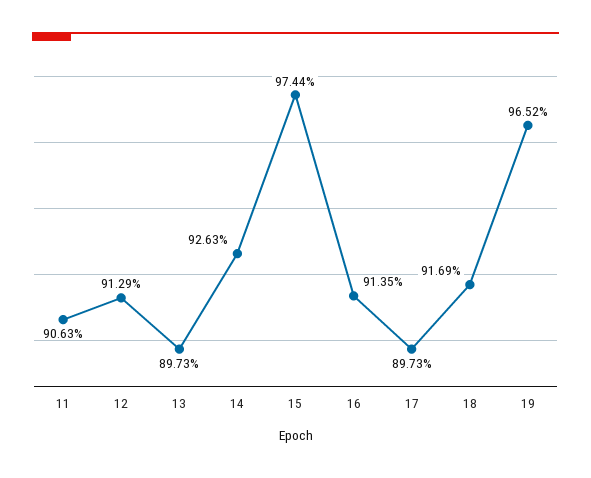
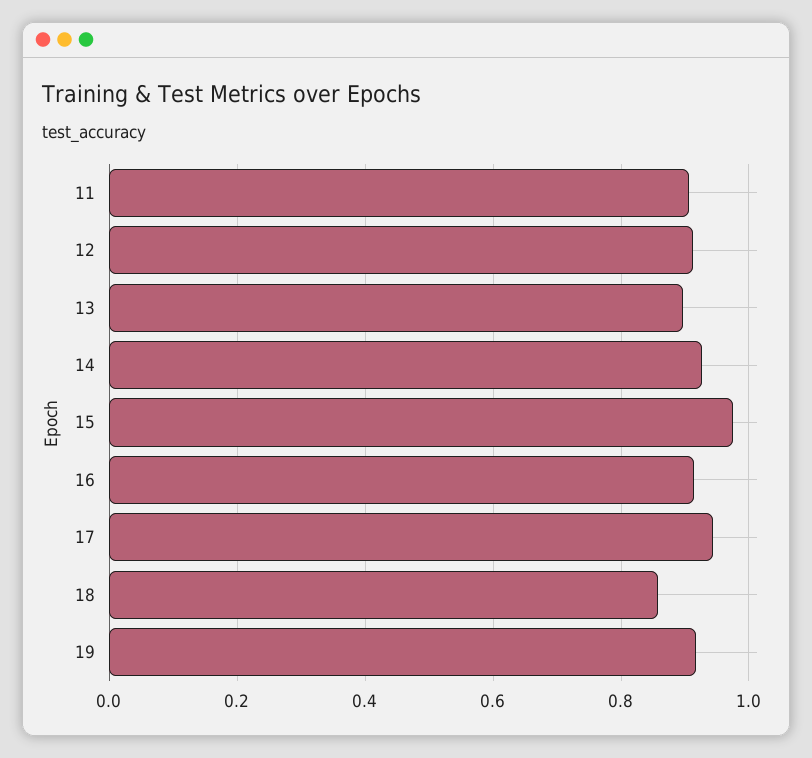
  {
    "11": 0.9063,
    "12": 0.9129,
    "13": 0.8973,
    "14": 0.9263,
    "15": 0.9744,
    "16": 0.9135,
-   "17": 0.8973,
+   "17": 0.94,
-   "18": 0.9169,
+   "18": 0.86,
-   "19": 0.9652
+   "19": 0.92
  }

